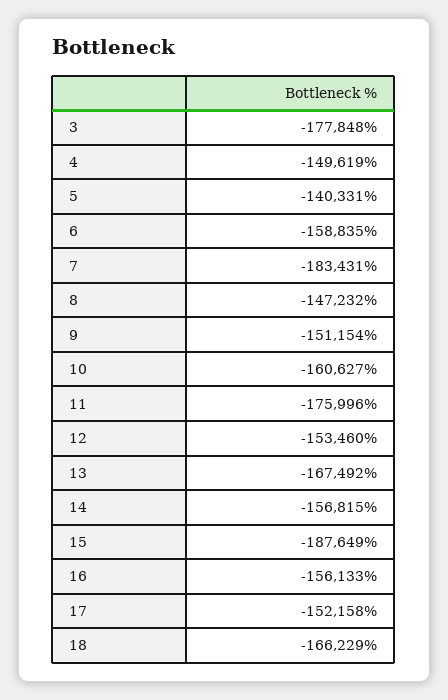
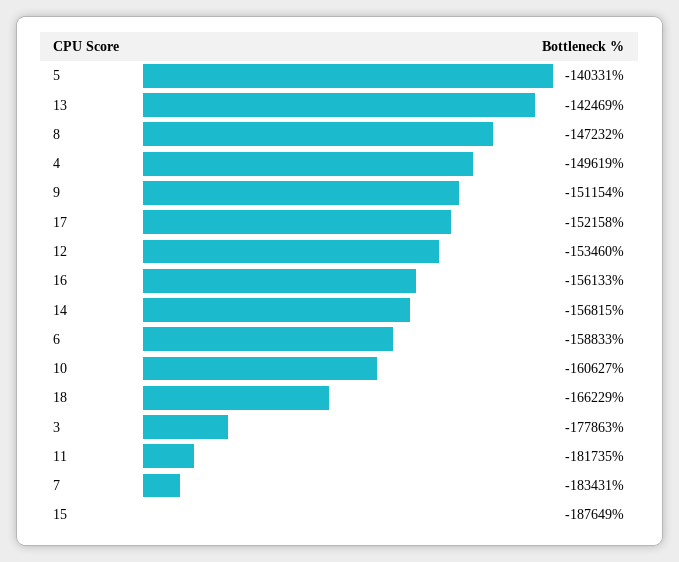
  {
-   "3": -177848,
+   "3": -177863,
    "4": -149619,
    "5": -140331,
-   "6": -158835,
+   "6": -158833,
    "7": -183431,
    "8": -147232,
    "9": -151154,
    "10": -160627,
-   "11": -175996,
+   "11": -181735,
    "12": -153460,
-   "13": -167492,
+   "13": -142469,
    "14": -156815,
    "15": -187649,
    "16": -156133,
    "17": -152158,
    "18": -166229
  }

